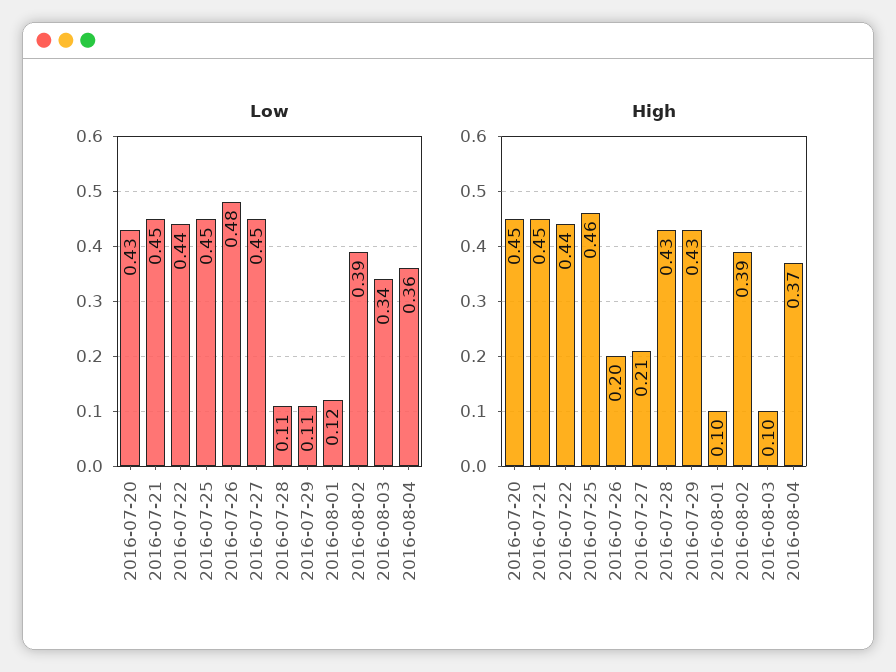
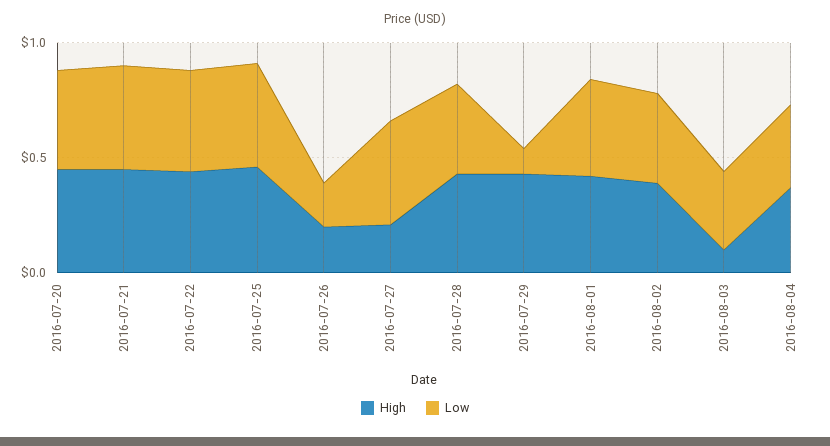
  {
    "Low": {
      "2016-07-20": 0.43,
      "2016-07-21": 0.45,
      "2016-07-22": 0.44,
      "2016-07-25": 0.45,
-     "2016-07-26": 0.48,
+     "2016-07-26": 0.2,
      "2016-07-27": 0.45,
-     "2016-07-28": 0.11,
+     "2016-07-28": 0.4,
      "2016-07-29": 0.11,
-     "2016-08-01": 0.12,
+     "2016-08-01": 0.4,
      "2016-08-02": 0.39,
      "2016-08-03": 0.34,
      "2016-08-04": 0.36
    },
    "High": {
      "2016-07-20": 0.45,
      "2016-07-21": 0.45,
      "2016-07-22": 0.44,
      "2016-07-25": 0.46,
      "2016-07-26": 0.2,
      "2016-07-27": 0.21,
      "2016-07-28": 0.43,
      "2016-07-29": 0.43,
-     "2016-08-01": 0.1,
+     "2016-08-01": 0.4,
      "2016-08-02": 0.39,
      "2016-08-03": 0.1,
      "2016-08-04": 0.37
    }
  }

